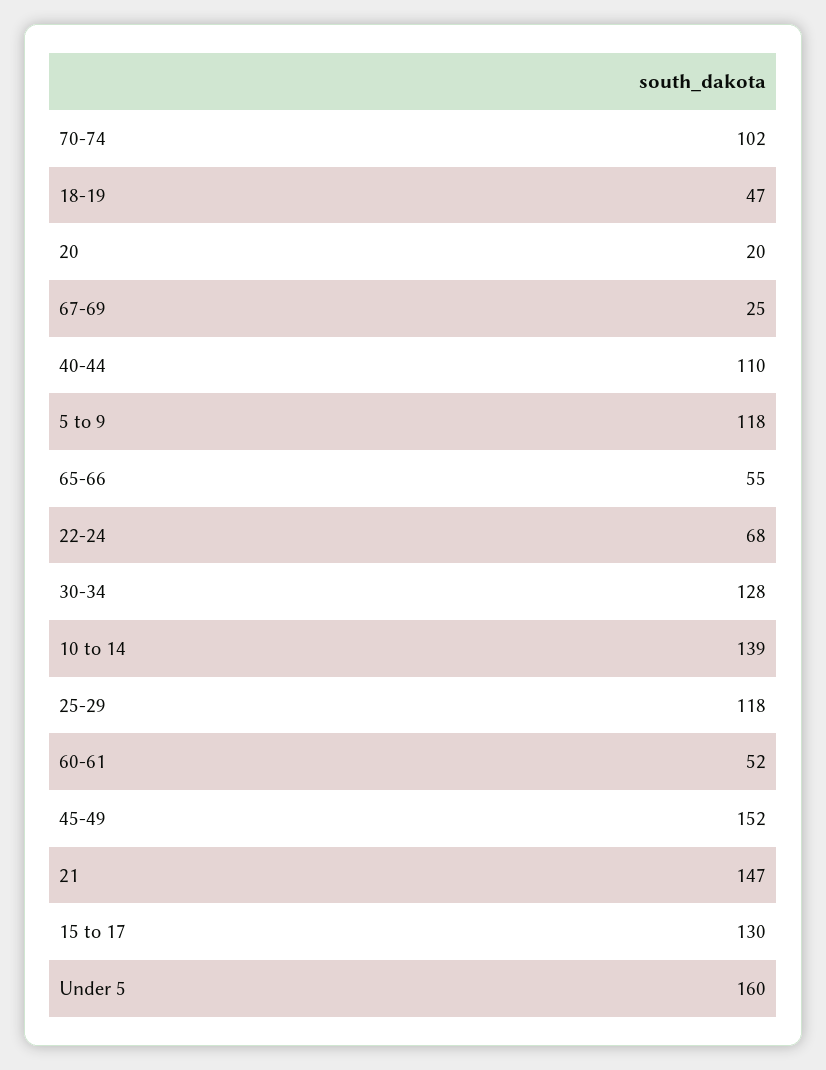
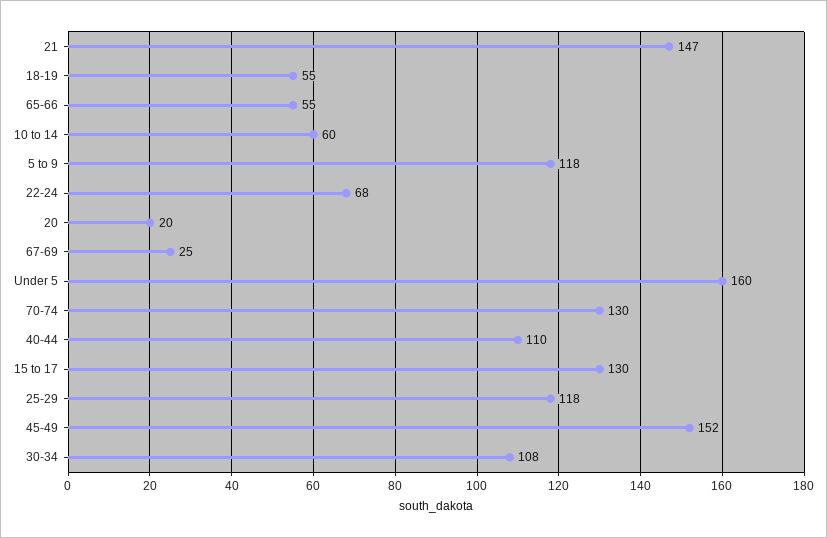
  {
-   "70-74": 102,
+   "70-74": 130,
-   "18-19": 47,
+   "18-19": 55,
    "20": 20,
    "67-69": 25,
    "40-44": 110,
    "5 to 9": 118,
    "65-66": 55,
    "22-24": 68,
-   "30-34": 128,
+   "30-34": 108,
-   "10 to 14": 139,
+   "10 to 14": 60,
    "25-29": 118,
-   "60-61": 52,
    "45-49": 152,
    "21": 147,
    "15 to 17": 130,
    "Under 5": 160
  }

